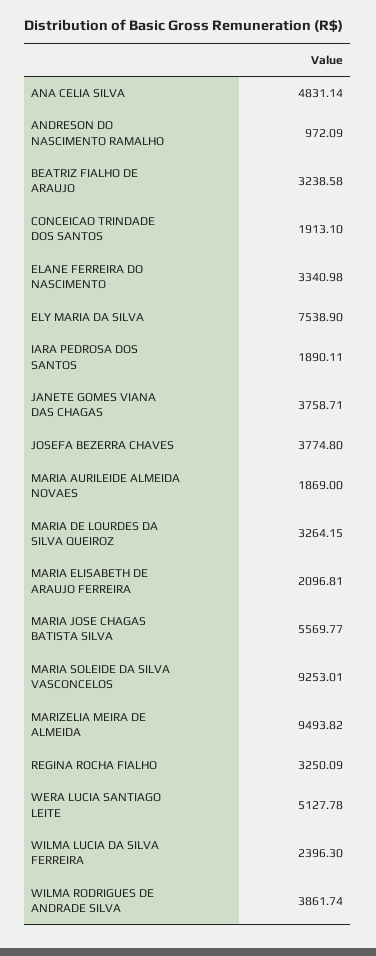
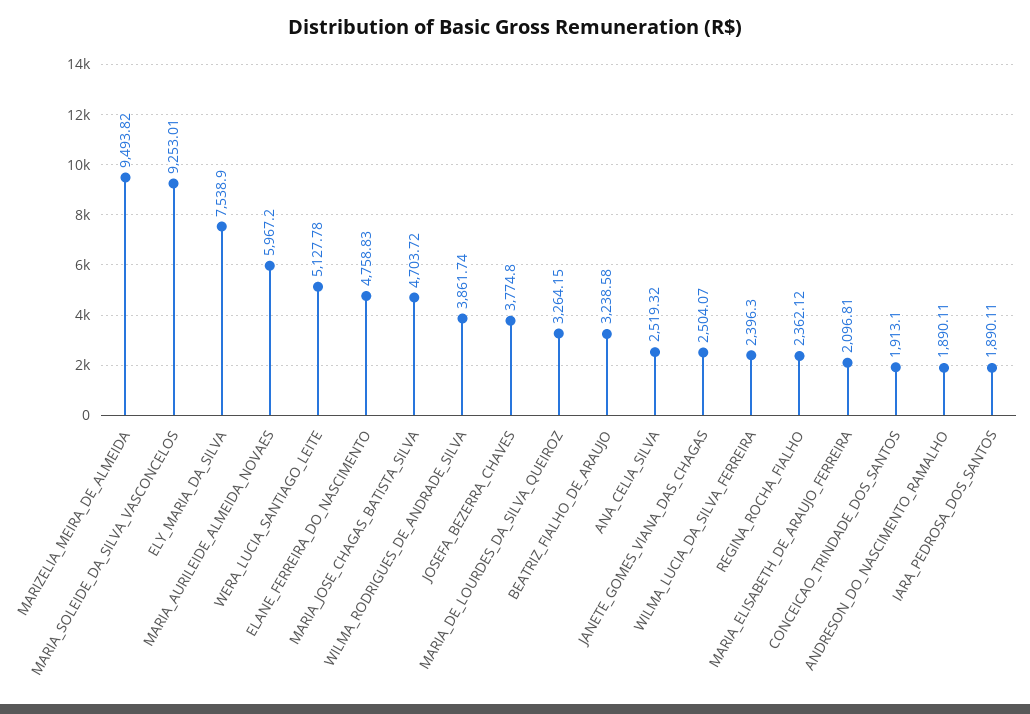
  {
-   "ANA CELIA SILVA": 4831.14,
+   "ANA CELIA SILVA": 2519.32,
-   "ANDRESON DO NASCIMENTO RAMALHO": 972.09,
+   "ANDRESON DO NASCIMENTO RAMALHO": 1890.11,
    "BEATRIZ FIALHO DE ARAUJO": 3238.58,
    "CONCEICAO TRINDADE DOS SANTOS": 1913.1,
-   "ELANE FERREIRA DO NASCIMENTO": 3340.98,
+   "ELANE FERREIRA DO NASCIMENTO": 4758.83,
    "ELY MARIA DA SILVA": 7538.9,
    "IARA PEDROSA DOS SANTOS": 1890.11,
-   "JANETE GOMES VIANA DAS CHAGAS": 3758.71,
+   "JANETE GOMES VIANA DAS CHAGAS": 2504.07,
    "JOSEFA BEZERRA CHAVES": 3774.8,
-   "MARIA AURILEIDE ALMEIDA NOVAES": 1869,
+   "MARIA AURILEIDE ALMEIDA NOVAES": 5967.2,
    "MARIA DE LOURDES DA SILVA QUEIROZ": 3264.15,
    "MARIA ELISABETH DE ARAUJO FERREIRA": 2096.81,
-   "MARIA JOSE CHAGAS BATISTA SILVA": 5569.77,
+   "MARIA JOSE CHAGAS BATISTA SILVA": 4703.72,
    "MARIA SOLEIDE DA SILVA VASCONCELOS": 9253.01,
    "MARIZELIA MEIRA DE ALMEIDA": 9493.82,
-   "REGINA ROCHA FIALHO": 3250.09,
+   "REGINA ROCHA FIALHO": 2362.12,
    "WERA LUCIA SANTIAGO LEITE": 5127.78,
    "WILMA LUCIA DA SILVA FERREIRA": 2396.3,
    "WILMA RODRIGUES DE ANDRADE SILVA": 3861.74
  }

